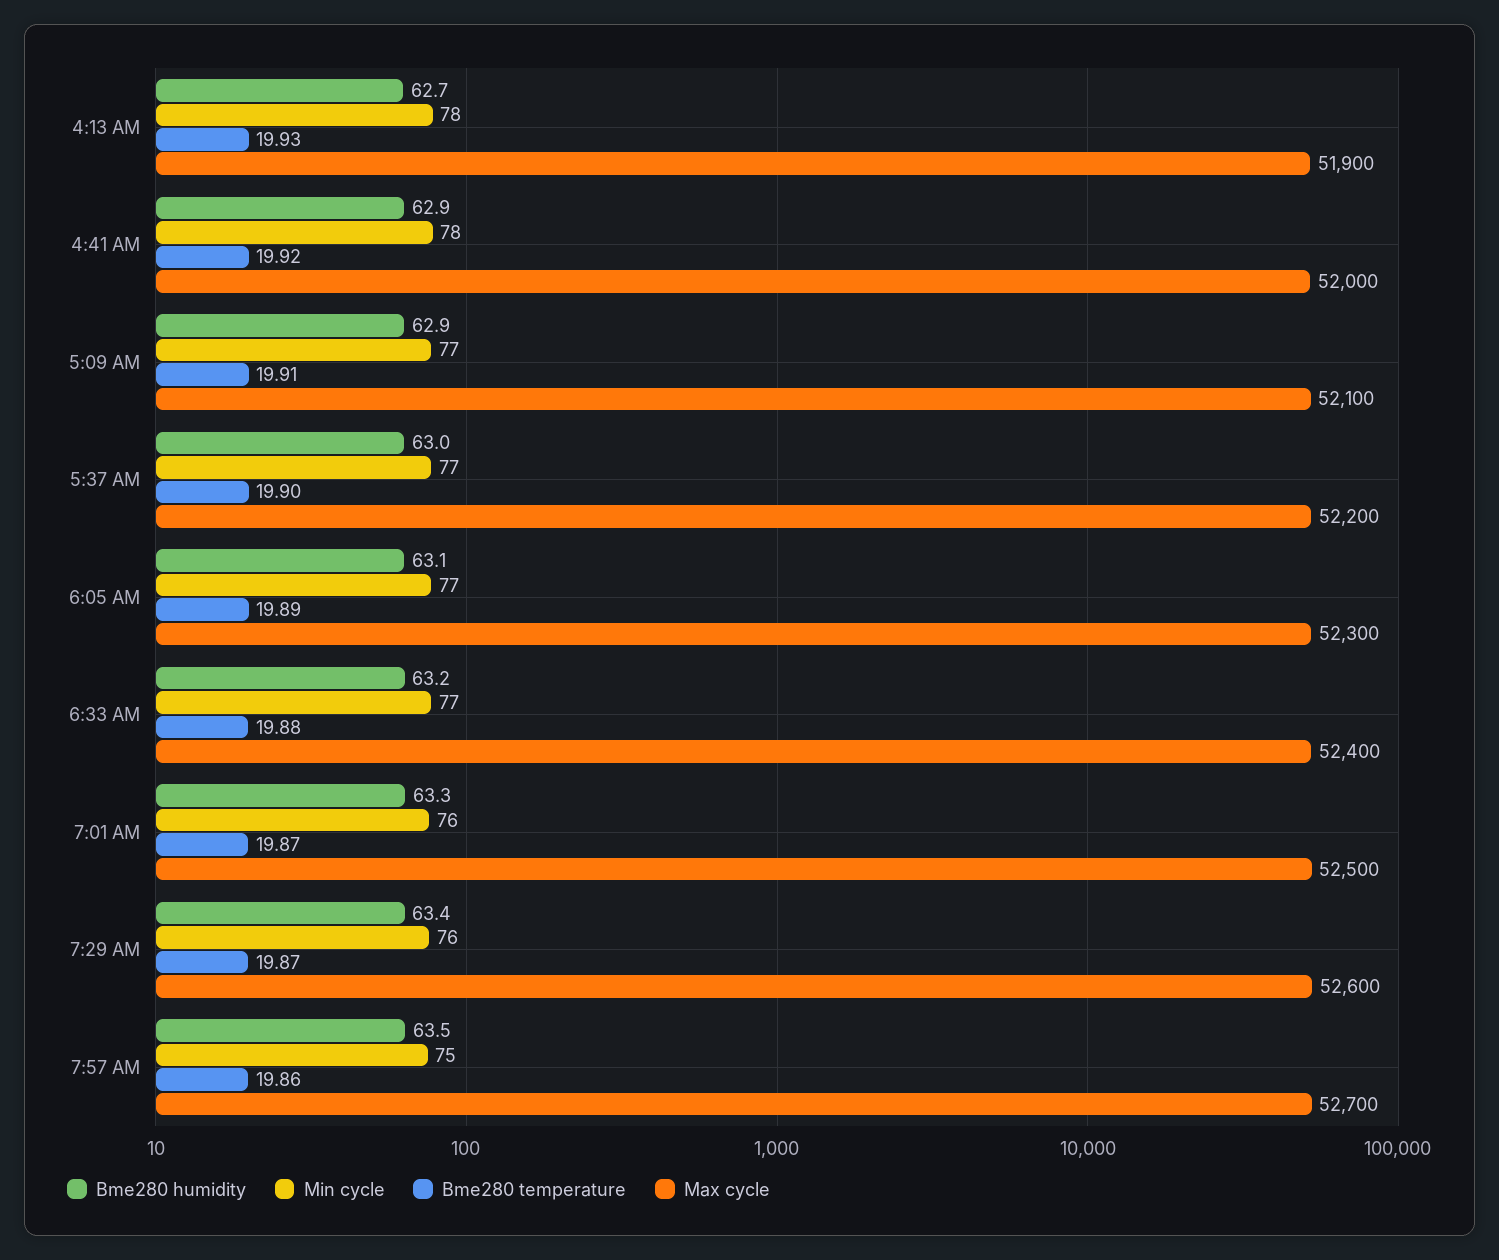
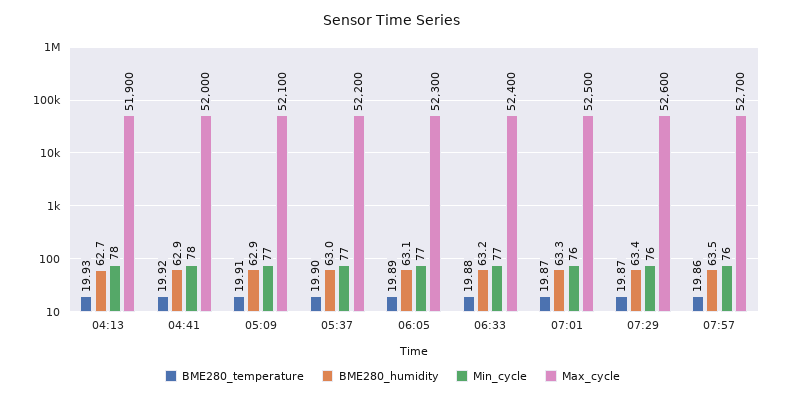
  {
    "Bme280 humidity": {
      "4:13 AM": 62.7,
      "4:41 AM": 62.9,
      "5:09 AM": 62.9,
      "5:37 AM": 63,
      "6:05 AM": 63.1,
      "6:33 AM": 63.2,
      "7:01 AM": 63.3,
      "7:29 AM": 63.4,
      "7:57 AM": 63.5
    },
    "Min cycle": {
      "4:13 AM": 78,
      "4:41 AM": 78,
      "5:09 AM": 77,
      "5:37 AM": 77,
      "6:05 AM": 77,
      "6:33 AM": 77,
      "7:01 AM": 76,
      "7:29 AM": 76,
-     "7:57 AM": 75
+     "7:57 AM": 76
    },
    "Bme280 temperature": {
      "4:13 AM": 19.93,
      "4:41 AM": 19.92,
      "5:09 AM": 19.91,
      "5:37 AM": 19.9,
      "6:05 AM": 19.89,
      "6:33 AM": 19.88,
      "7:01 AM": 19.87,
      "7:29 AM": 19.87,
      "7:57 AM": 19.86
    },
    "Max cycle": {
      "4:13 AM": 51900,
      "4:41 AM": 52000,
      "5:09 AM": 52100,
      "5:37 AM": 52200,
      "6:05 AM": 52300,
      "6:33 AM": 52400,
      "7:01 AM": 52500,
      "7:29 AM": 52600,
      "7:57 AM": 52700
    }
  }

